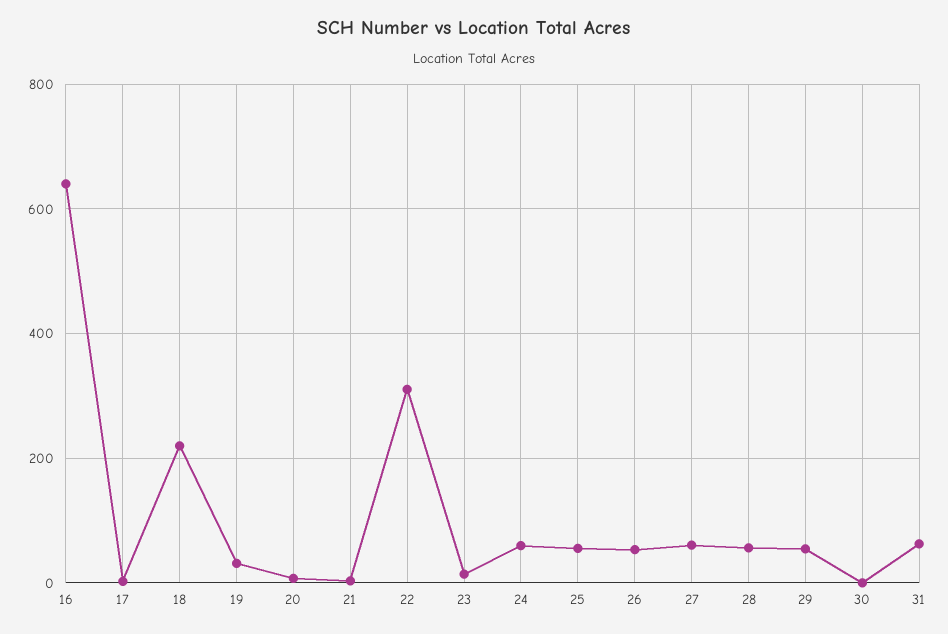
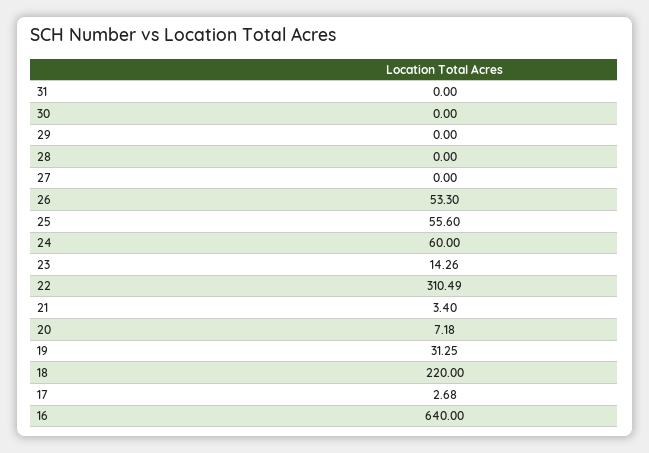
  {
    "16": 640,
    "17": 2.68,
    "18": 220,
    "19": 31.25,
    "20": 7.18,
    "21": 3.4,
    "22": 310.49,
    "23": 14.26,
    "24": 60,
    "25": 55.6,
    "26": 53.3,
-   "27": 60,
+   "27": 0,
-   "28": 60,
+   "28": 0,
-   "29": 60,
+   "29": 0,
    "30": 0,
-   "31": 60
+   "31": 0
  }

